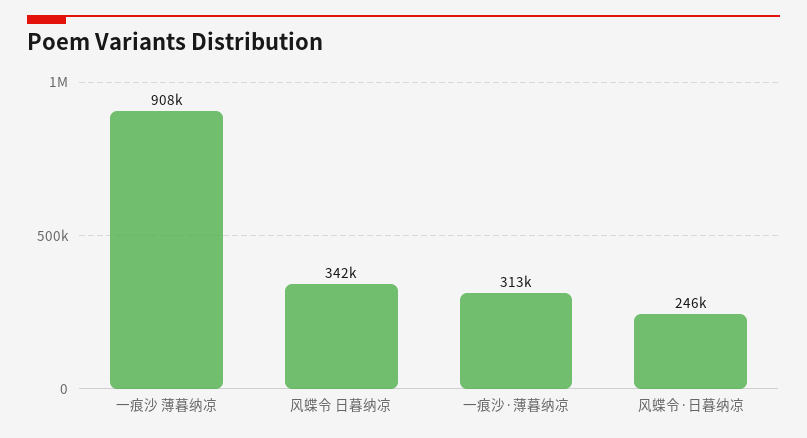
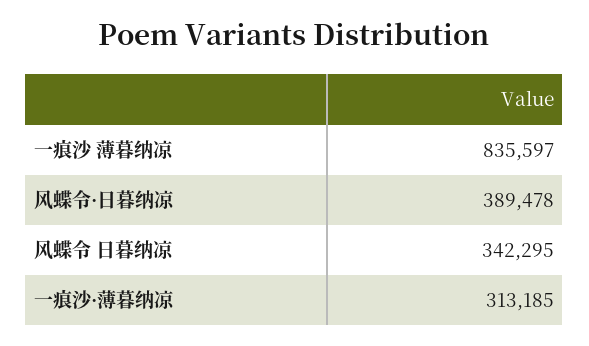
  {
-   "一痕沙 薄暮纳凉": 908000,
+   "一痕沙 薄暮纳凉": 835597,
    "风蝶令 日暮纳凉": 342295,
    "一痕沙·薄暮纳凉": 313185,
-   "风蝶令·日暮纳凉": 246000
+   "风蝶令·日暮纳凉": 389478
  }

